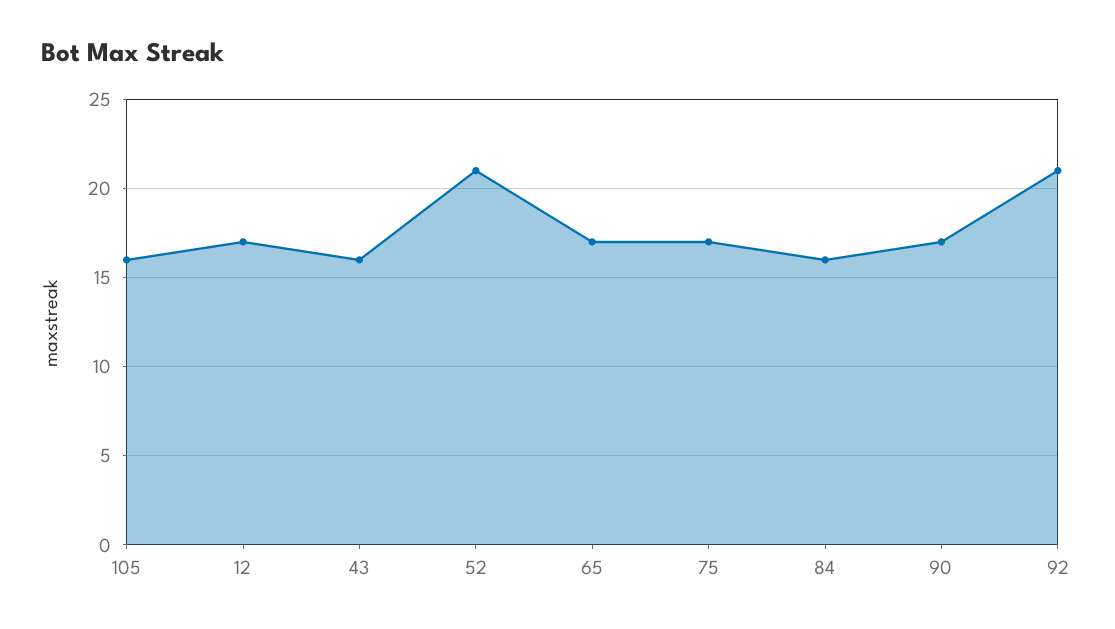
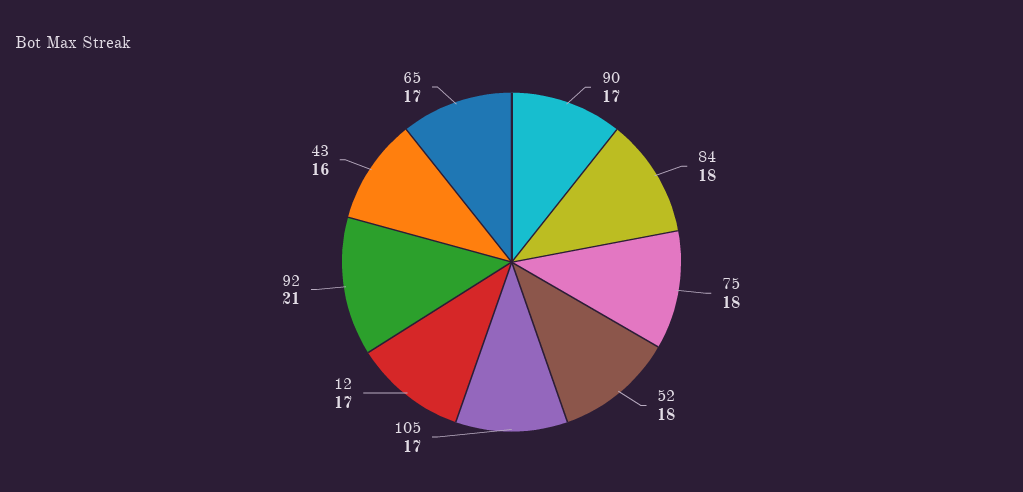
  {
-   "105": 16,
+   "105": 17,
    "12": 17,
    "43": 16,
-   "52": 21,
+   "52": 18,
    "65": 17,
-   "75": 17,
+   "75": 18,
-   "84": 16,
+   "84": 18,
    "90": 17,
    "92": 21
  }

